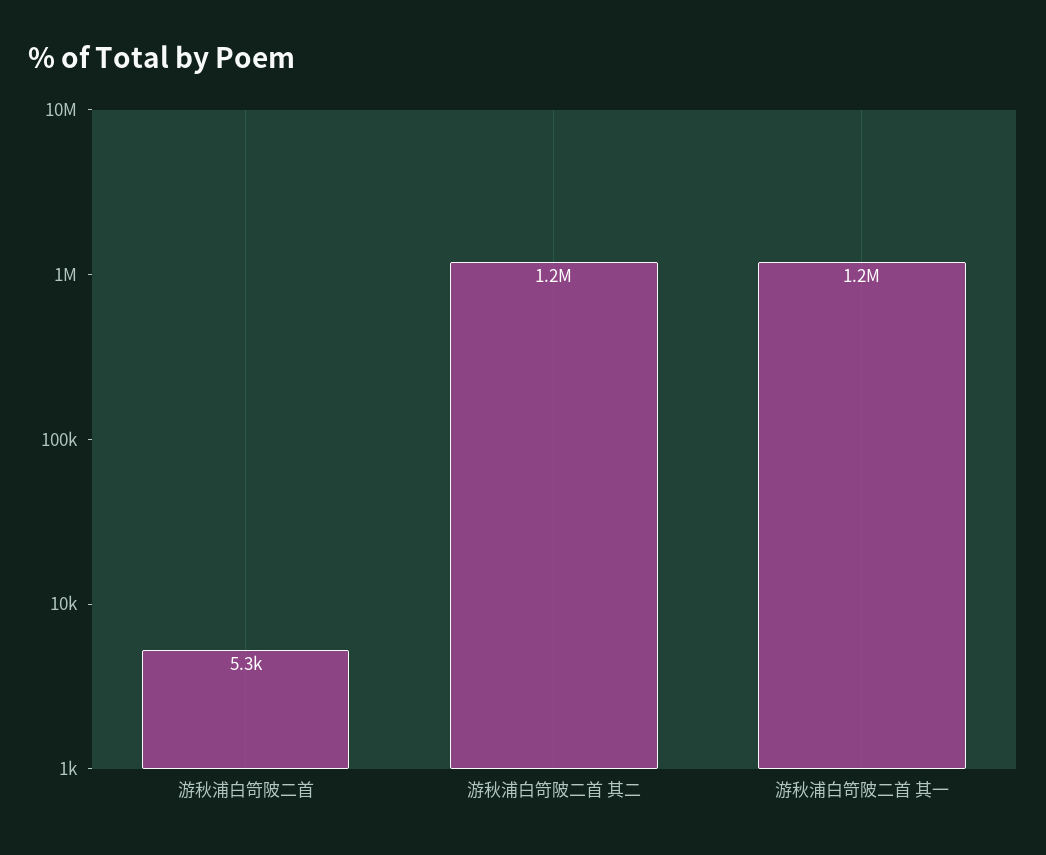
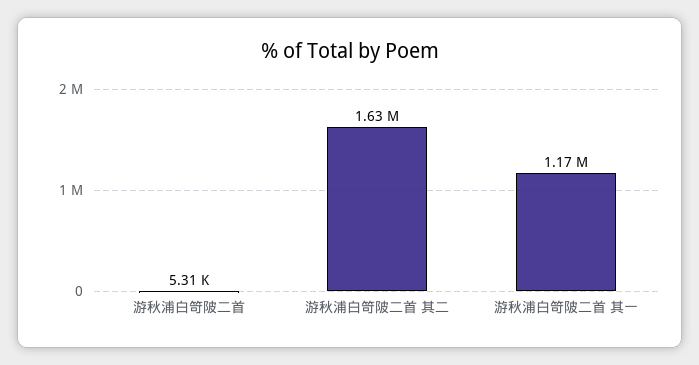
  {
    "游秋浦白笴陂二首": 5310,
-   "游秋浦白笴陂二首 其二": 1200000,
+   "游秋浦白笴陂二首 其二": 1630000,
    "游秋浦白笴陂二首 其一": 1170000
  }

